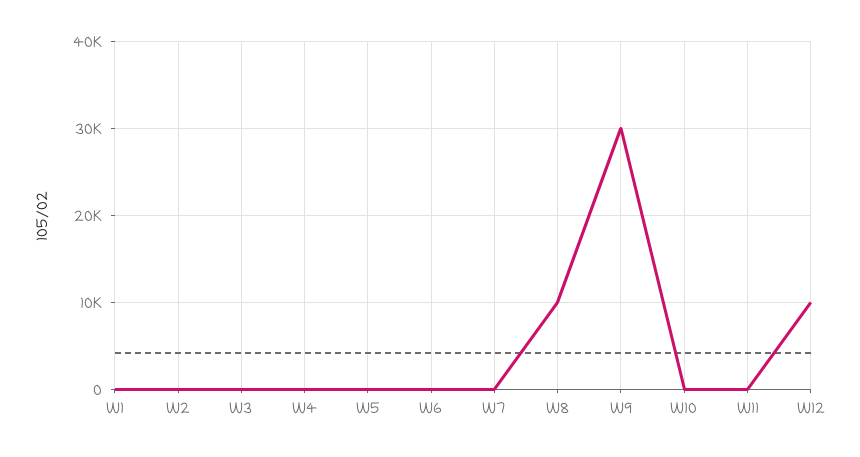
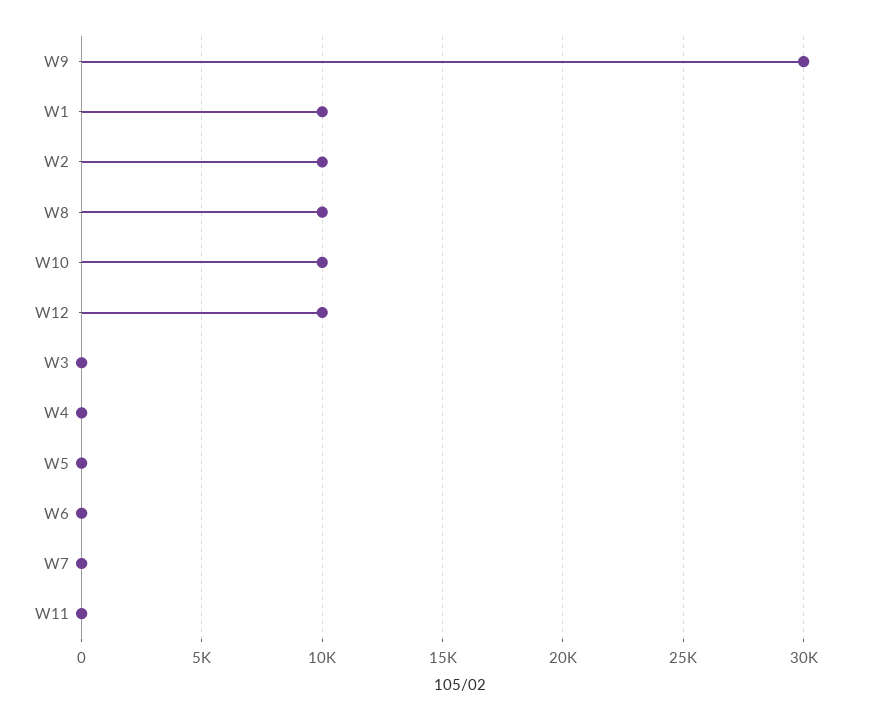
  {
-   "W1": 0,
+   "W1": 10000,
-   "W2": 0,
+   "W2": 10000,
    "W3": 0,
    "W4": 0,
    "W5": 0,
    "W6": 0,
    "W7": 0,
    "W8": 10000,
    "W9": 30000,
-   "W10": 0,
+   "W10": 10000,
    "W11": 0,
    "W12": 10000
  }

